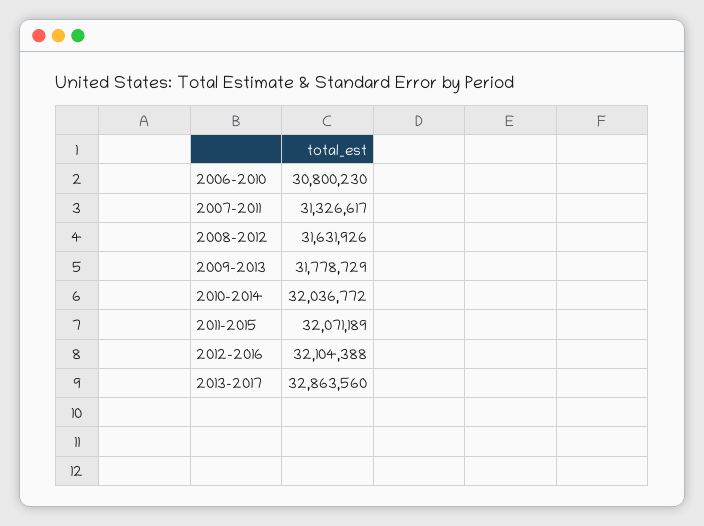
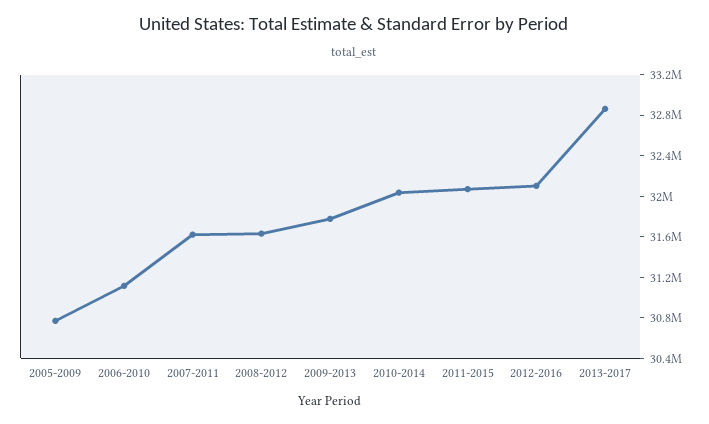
  {
-   "2006-2010": 30800230,
+   "2006-2010": 31100000,
-   "2007-2011": 31326617,
+   "2007-2011": 31600000,
    "2008-2012": 31631926,
    "2009-2013": 31778729,
    "2010-2014": 32036772,
    "2011-2015": 32071189,
    "2012-2016": 32104388,
-   "2013-2017": 32863560
+   "2013-2017": 32863560,
+   "2005-2009": 30800000
  }

